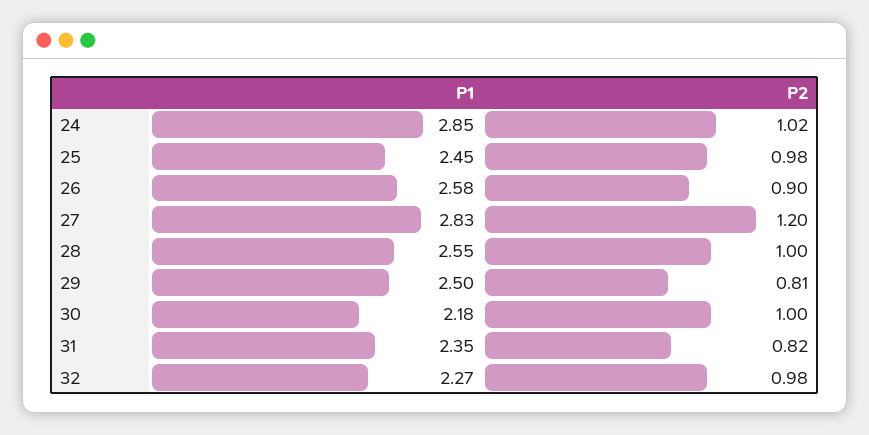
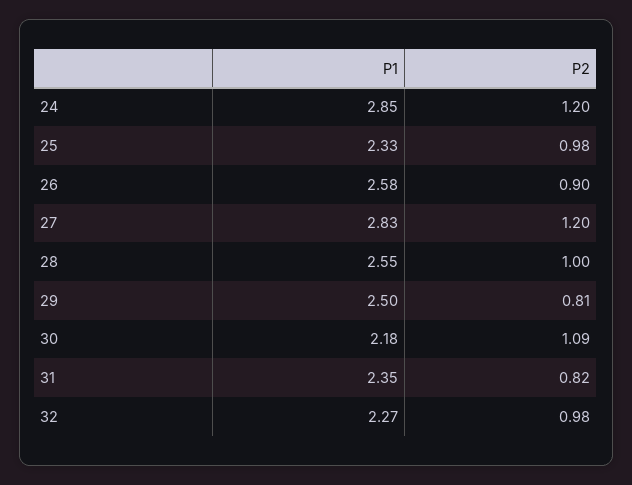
  {
    "P1": {
      "24": 2.85,
-     "25": 2.45,
+     "25": 2.33,
      "26": 2.58,
      "27": 2.83,
      "28": 2.55,
      "29": 2.5,
      "30": 2.18,
      "31": 2.35,
      "32": 2.27
    },
    "P2": {
-     "24": 1.02,
+     "24": 1.2,
      "25": 0.98,
      "26": 0.9,
      "27": 1.2,
      "28": 1,
      "29": 0.81,
-     "30": 1,
+     "30": 1.09,
      "31": 0.82,
      "32": 0.98
    }
  }

